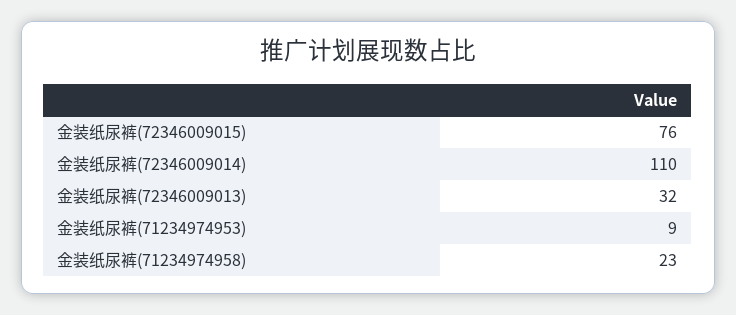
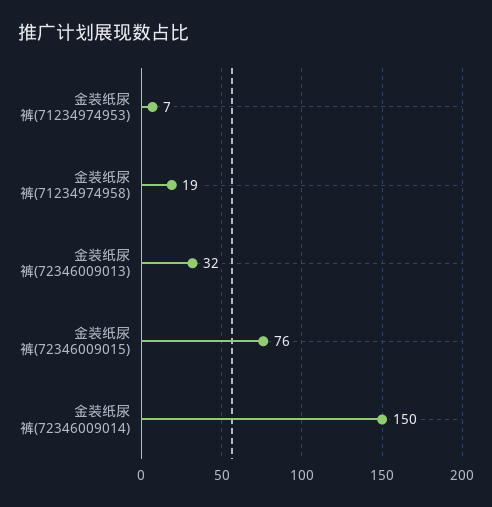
  {
    "金装纸尿裤(72346009015)": 76,
-   "金装纸尿裤(72346009014)": 110,
+   "金装纸尿裤(72346009014)": 150,
    "金装纸尿裤(72346009013)": 32,
-   "金装纸尿裤(71234974953)": 9,
+   "金装纸尿裤(71234974953)": 7,
-   "金装纸尿裤(71234974958)": 23
+   "金装纸尿裤(71234974958)": 19
  }

